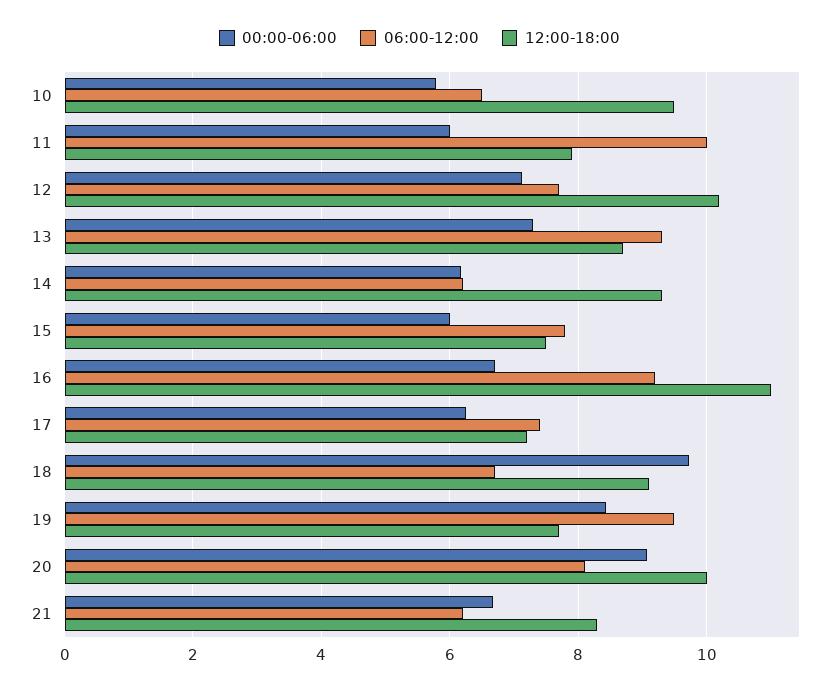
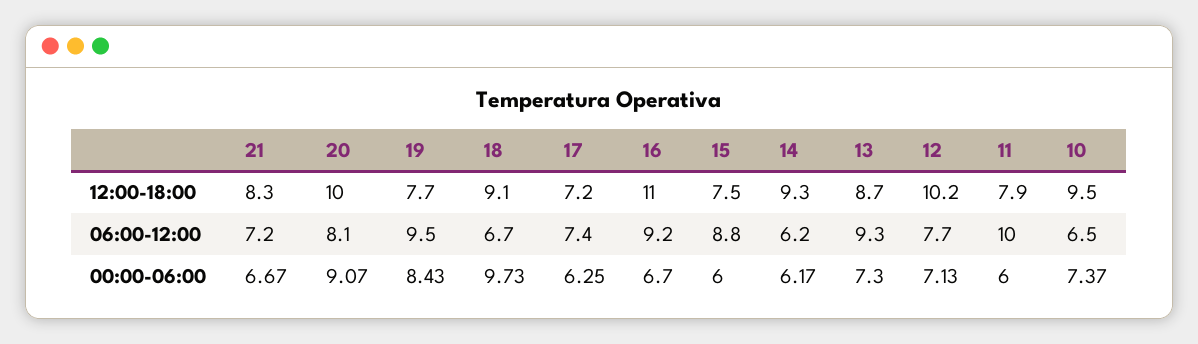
  {
    "00:00-06:00": {
-     "10": 5.8,
+     "10": 7.37,
      "11": 6,
      "12": 7.13,
      "13": 7.3,
      "14": 6.17,
      "15": 6,
      "16": 6.7,
      "17": 6.25,
      "18": 9.73,
      "19": 8.43,
      "20": 9.07,
      "21": 6.67
    },
    "06:00-12:00": {
      "10": 6.5,
      "11": 10,
      "12": 7.7,
      "13": 9.3,
      "14": 6.2,
-     "15": 7.8,
+     "15": 8.8,
      "16": 9.2,
      "17": 7.4,
      "18": 6.7,
      "19": 9.5,
      "20": 8.1,
-     "21": 6.2
+     "21": 7.2
    },
    "12:00-18:00": {
      "10": 9.5,
      "11": 7.9,
      "12": 10.2,
      "13": 8.7,
      "14": 9.3,
      "15": 7.5,
      "16": 11,
      "17": 7.2,
      "18": 9.1,
      "19": 7.7,
      "20": 10,
      "21": 8.3
    }
  }

